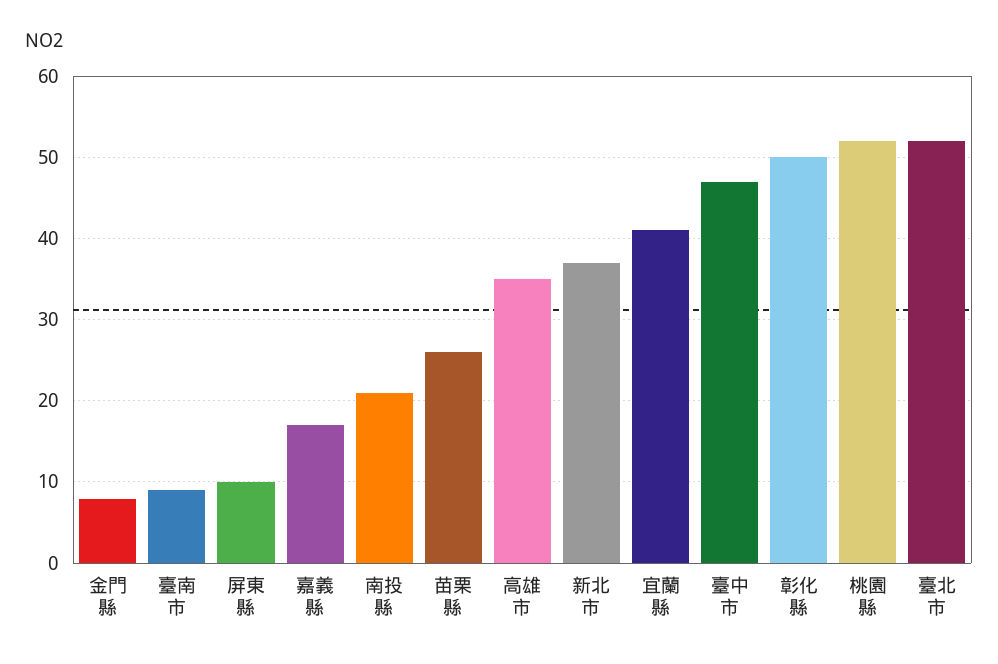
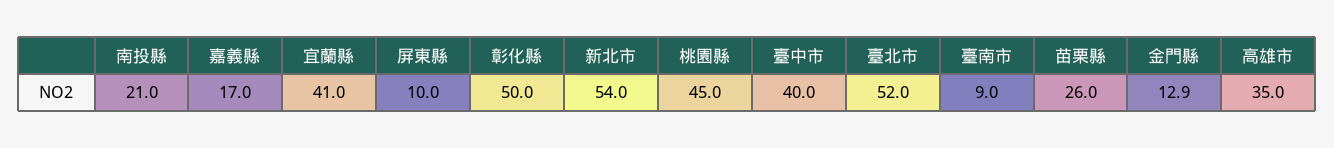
  {
-   "金門縣": 8,
+   "金門縣": 12.9,
    "臺南市": 9,
    "屏東縣": 10,
    "嘉義縣": 17,
    "南投縣": 21,
    "苗栗縣": 26,
    "高雄市": 35,
-   "新北市": 37,
+   "新北市": 54,
    "宜蘭縣": 41,
-   "臺中市": 47,
+   "臺中市": 40,
    "彰化縣": 50,
-   "桃園縣": 52,
+   "桃園縣": 45,
    "臺北市": 52
  }

